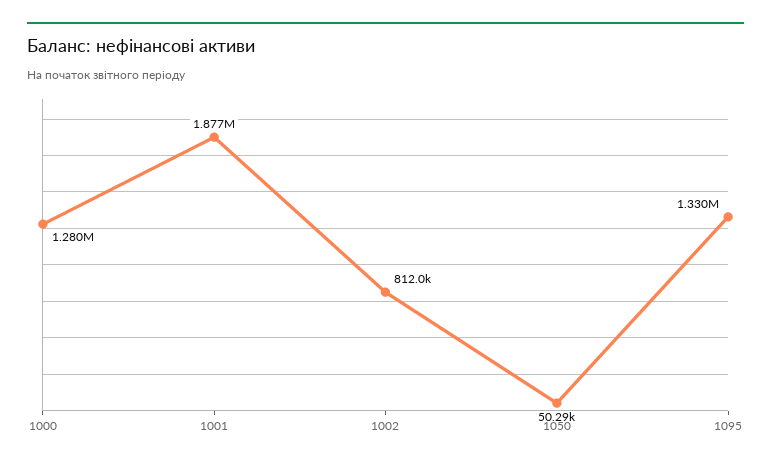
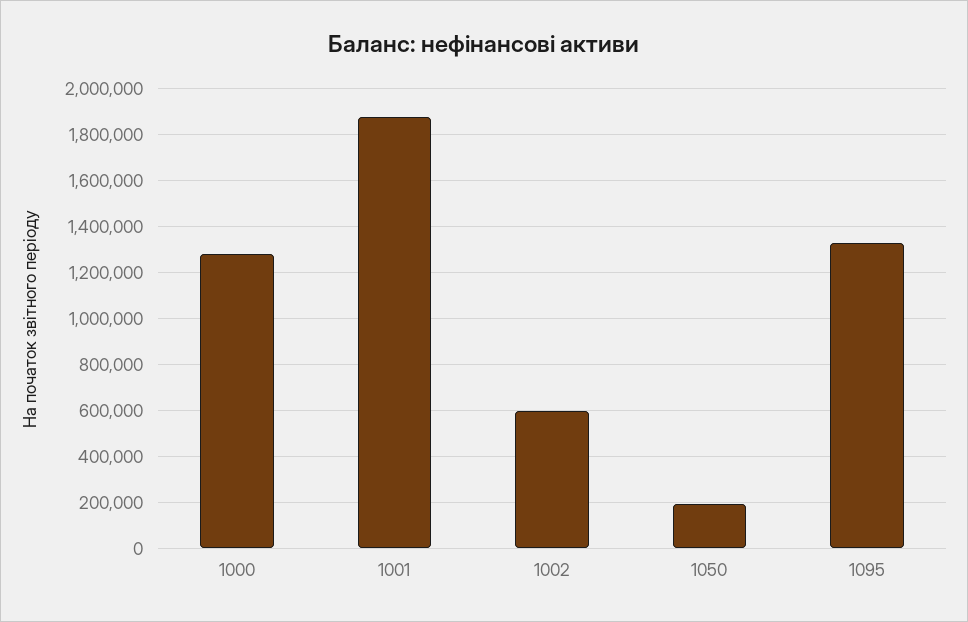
  {
    "1000": 1280000,
    "1001": 1877000,
-   "1002": 812000,
+   "1002": 600000,
-   "1050": 50290,
+   "1050": 200000,
    "1095": 1330000
  }

